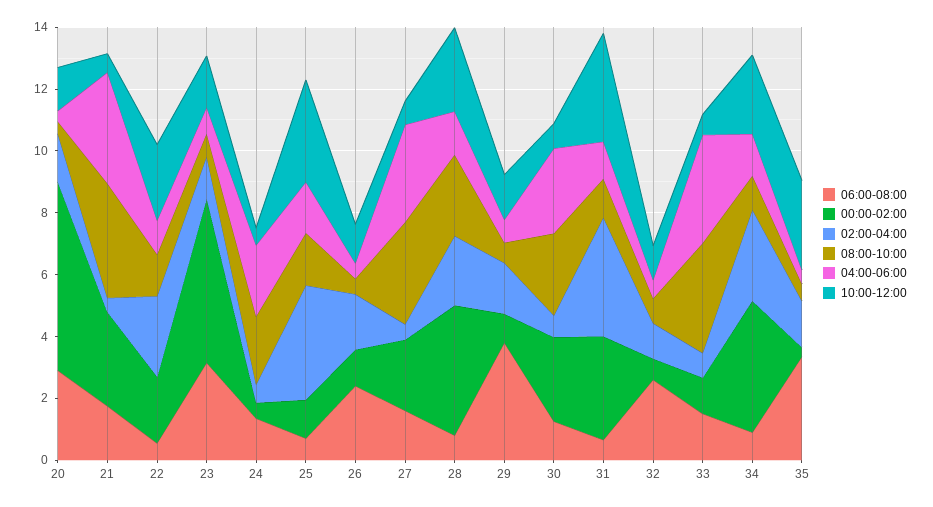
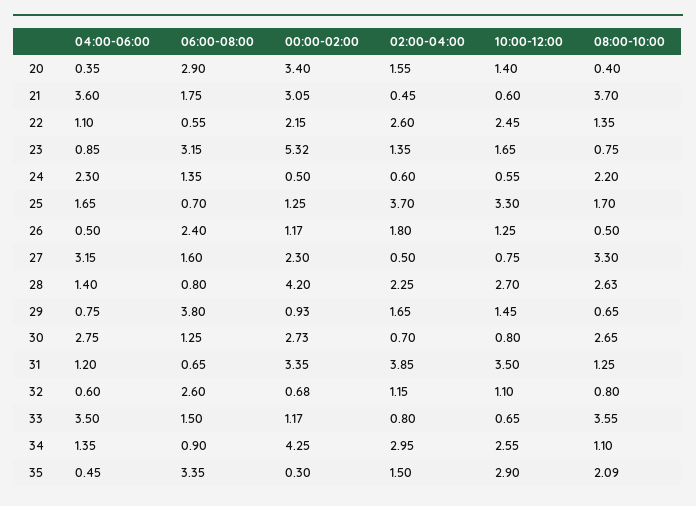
  {
    "06:00-08:00": {
      "20": 2.9,
      "21": 1.75,
      "22": 0.55,
      "23": 3.15,
      "24": 1.35,
      "25": 0.7,
      "26": 2.4,
      "27": 1.6,
      "28": 0.8,
      "29": 3.8,
      "30": 1.25,
      "31": 0.65,
      "32": 2.6,
      "33": 1.5,
      "34": 0.9,
      "35": 3.35
    },
    "00:00-02:00": {
-     "20": 6,
+     "20": 3.4,
      "21": 3.05,
      "22": 2.15,
      "23": 5.32,
      "24": 0.5,
      "25": 1.25,
      "26": 1.17,
      "27": 2.3,
      "28": 4.2,
      "29": 0.93,
      "30": 2.73,
      "31": 3.35,
      "32": 0.68,
      "33": 1.17,
      "34": 4.25,
      "35": 0.3
    },
    "02:00-04:00": {
      "20": 1.55,
      "21": 0.45,
      "22": 2.6,
      "23": 1.35,
      "24": 0.6,
      "25": 3.7,
      "26": 1.8,
      "27": 0.5,
      "28": 2.25,
      "29": 1.65,
      "30": 0.7,
      "31": 3.85,
      "32": 1.15,
      "33": 0.8,
      "34": 2.95,
      "35": 1.5
    },
    "08:00-10:00": {
      "20": 0.4,
      "21": 3.7,
      "22": 1.35,
      "23": 0.75,
      "24": 2.2,
      "25": 1.7,
      "26": 0.5,
      "27": 3.3,
      "28": 2.63,
      "29": 0.65,
      "30": 2.65,
      "31": 1.25,
      "32": 0.8,
      "33": 3.55,
      "34": 1.1,
-     "35": 0.5
+     "35": 2.09
    },
    "04:00-06:00": {
      "20": 0.35,
      "21": 3.6,
      "22": 1.1,
      "23": 0.85,
      "24": 2.3,
      "25": 1.65,
      "26": 0.5,
      "27": 3.15,
      "28": 1.4,
      "29": 0.75,
      "30": 2.75,
      "31": 1.2,
      "32": 0.6,
      "33": 3.5,
      "34": 1.35,
      "35": 0.45
    },
    "10:00-12:00": {
      "20": 1.4,
      "21": 0.6,
      "22": 2.45,
      "23": 1.65,
      "24": 0.55,
      "25": 3.3,
      "26": 1.25,
      "27": 0.75,
      "28": 2.7,
      "29": 1.45,
      "30": 0.8,
      "31": 3.5,
      "32": 1.1,
      "33": 0.65,
      "34": 2.55,
      "35": 2.9
    }
  }

